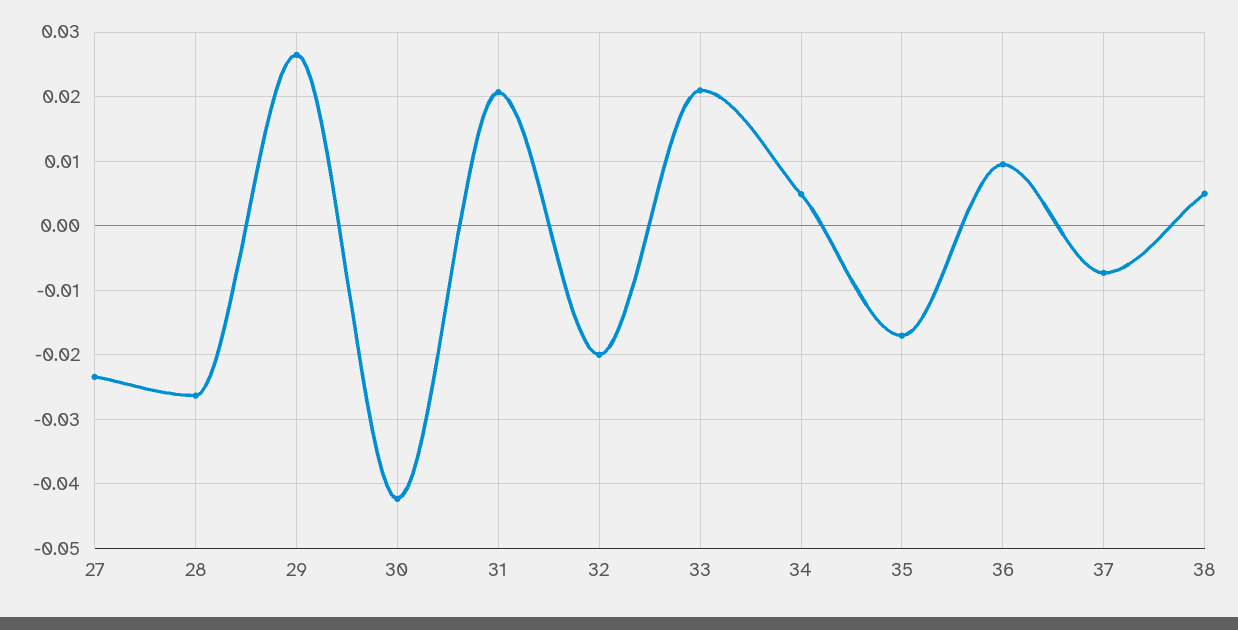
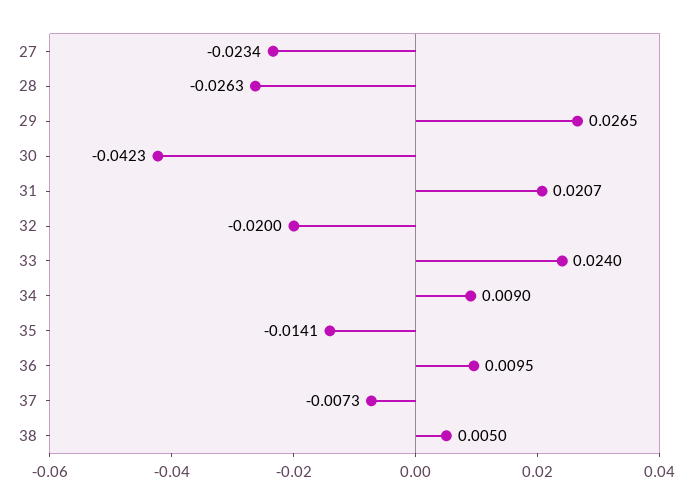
  {
    "27": -0.0234,
    "28": -0.0263,
    "29": 0.0265,
    "30": -0.0423,
    "31": 0.0207,
    "32": -0.02,
-   "33": 0.021,
+   "33": 0.024,
-   "34": 0.005,
+   "34": 0.009,
-   "35": -0.017,
+   "35": -0.0141,
    "36": 0.0095,
    "37": -0.0073,
    "38": 0.005
  }

